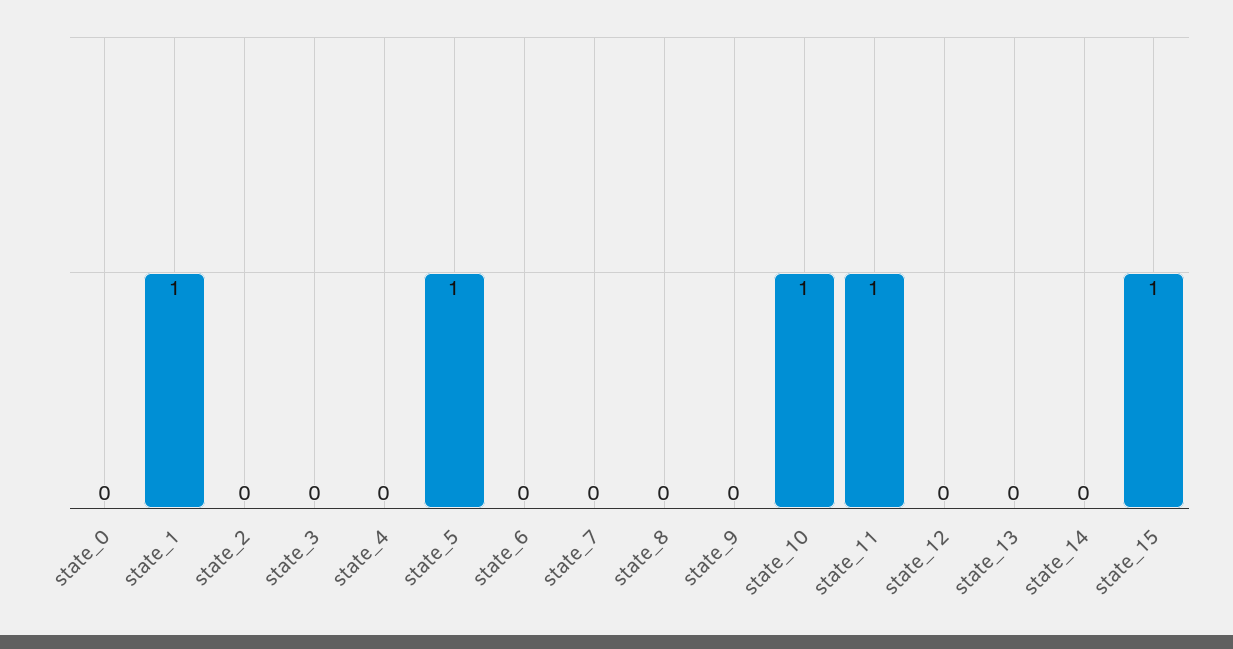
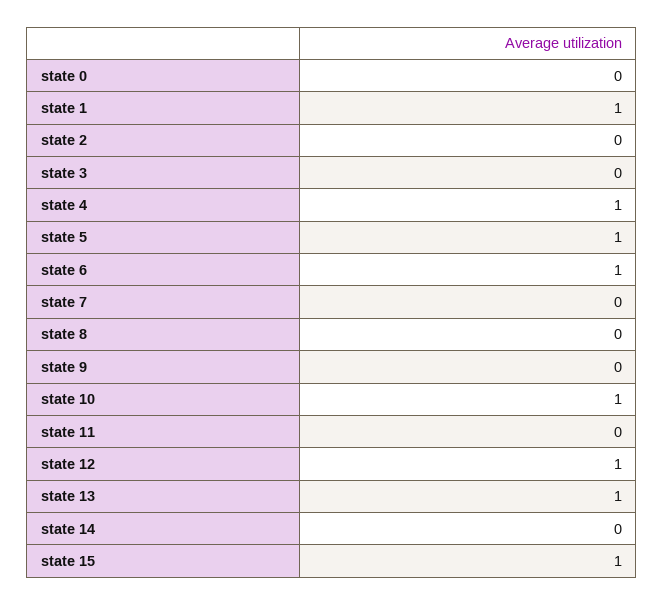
  {
    "state_0": 0,
    "state_1": 1,
    "state_2": 0,
    "state_3": 0,
-   "state_4": 0,
+   "state_4": 1,
    "state_5": 1,
-   "state_6": 0,
+   "state_6": 1,
    "state_7": 0,
    "state_8": 0,
    "state_9": 0,
    "state_10": 1,
-   "state_11": 1,
+   "state_11": 0,
-   "state_12": 0,
+   "state_12": 1,
-   "state_13": 0,
+   "state_13": 1,
    "state_14": 0,
    "state_15": 1
  }

